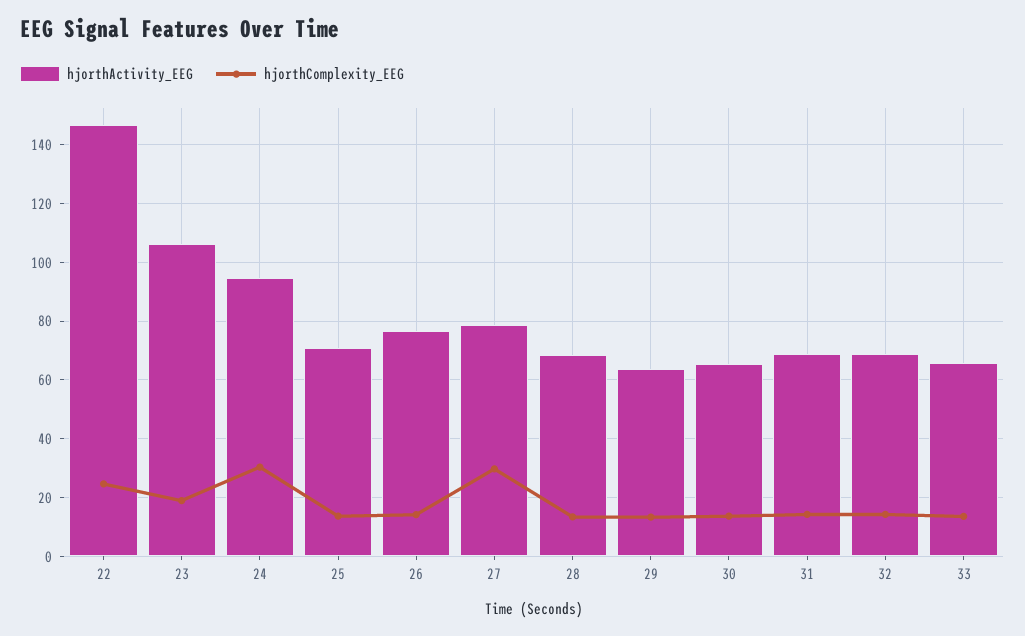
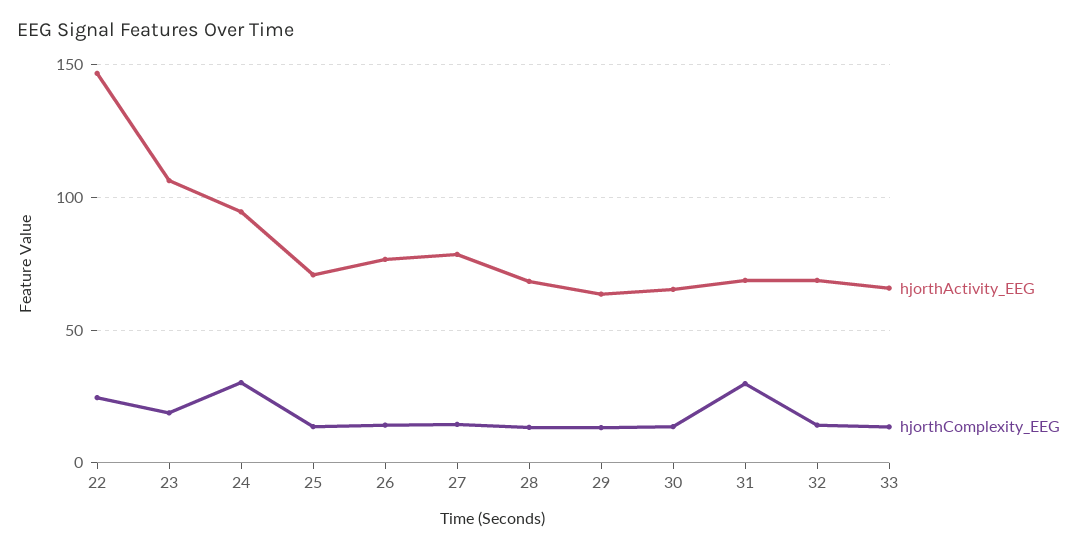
  {
    "hjorthActivity_EEG": {
      "22": 147.5,
      "23": 107.5,
      "24": 95,
      "25": 70,
      "26": 77.5,
      "27": 77.5,
      "28": 67.5,
      "29": 62.5,
      "30": 65,
      "31": 70,
      "32": 70,
      "33": 65
    },
    "hjorthComplexity_EEG": {
      "22": 25,
      "23": 20,
      "24": 30,
      "25": 12.5,
      "26": 15,
-     "27": 30,
+     "27": 15,
      "28": 12.5,
      "29": 12.5,
      "30": 12.5,
-     "31": 15,
+     "31": 30,
      "32": 15,
      "33": 12.5
    }
  }

